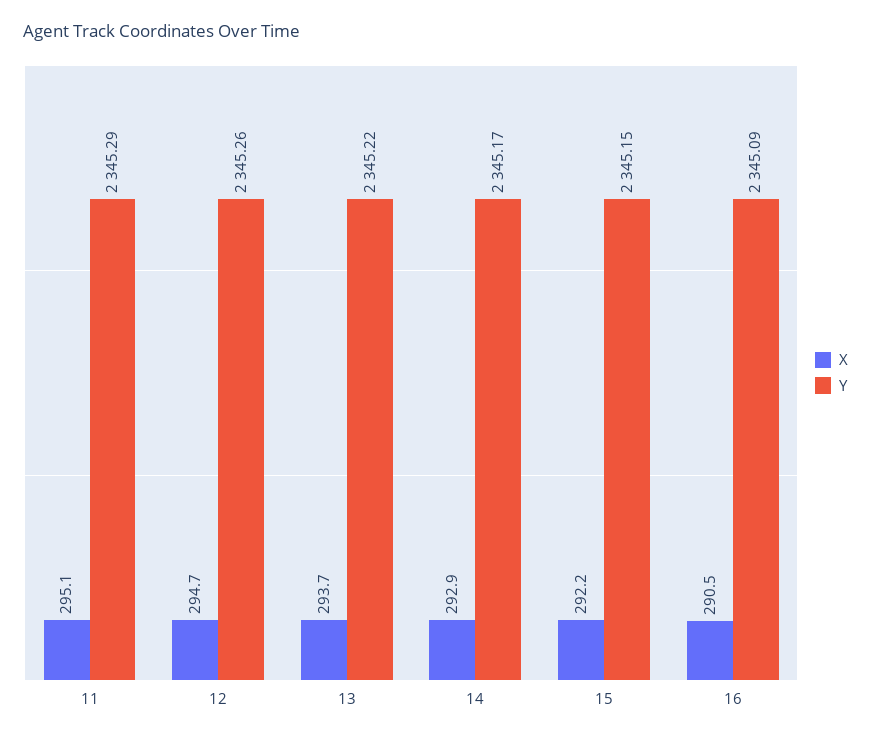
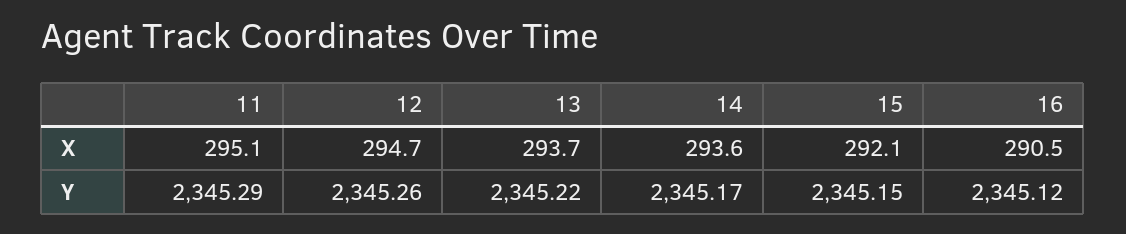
  {
    "X": {
      "11": 295.1,
      "12": 294.7,
      "13": 293.7,
-     "14": 292.9,
+     "14": 293.6,
-     "15": 292.2,
+     "15": 292.1,
      "16": 290.5
    },
    "Y": {
      "11": 2345.29,
      "12": 2345.26,
      "13": 2345.22,
      "14": 2345.17,
      "15": 2345.15,
-     "16": 2345.09
+     "16": 2345.12
    }
  }

